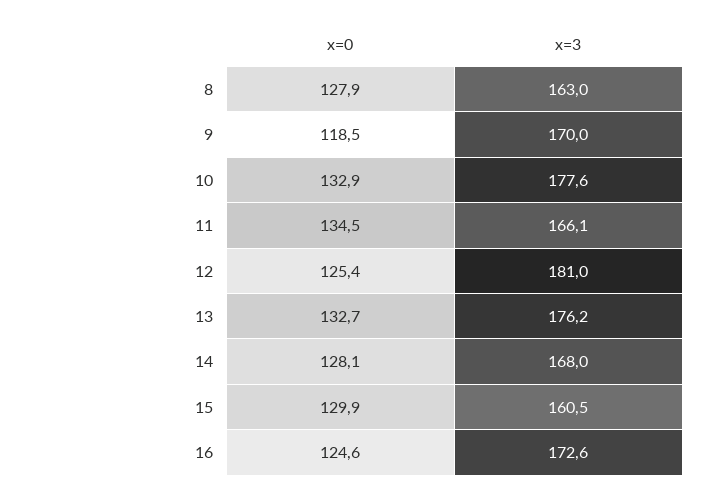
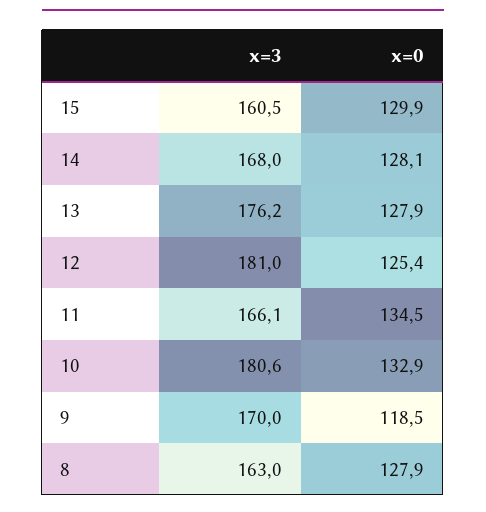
  {
    "x=0": {
      "8": 127.9,
      "9": 118.5,
      "10": 132.9,
      "11": 134.5,
      "12": 125.4,
-     "13": 132.7,
+     "13": 127.9,
      "14": 128.1,
-     "15": 129.9,
+     "15": 129.9
-     "16": 124.6
    },
    "x=3": {
      "8": 163,
      "9": 170,
-     "10": 177.6,
+     "10": 180.6,
      "11": 166.1,
      "12": 181,
      "13": 176.2,
      "14": 168,
-     "15": 160.5,
+     "15": 160.5
-     "16": 172.6
    }
  }

